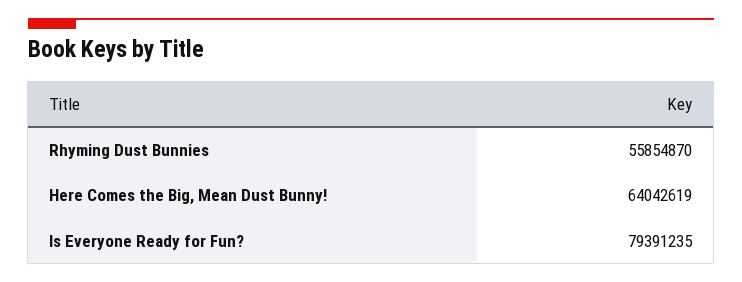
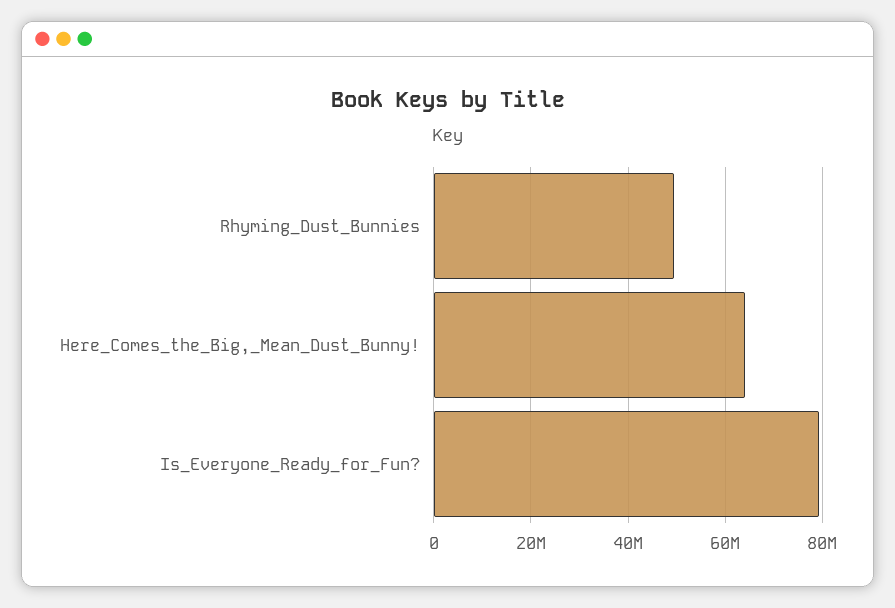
  {
-   "Rhyming Dust Bunnies": 55854870,
+   "Rhyming Dust Bunnies": 50000000,
    "Here Comes the Big, Mean Dust Bunny!": 64042619,
    "Is Everyone Ready for Fun?": 79391235
  }

